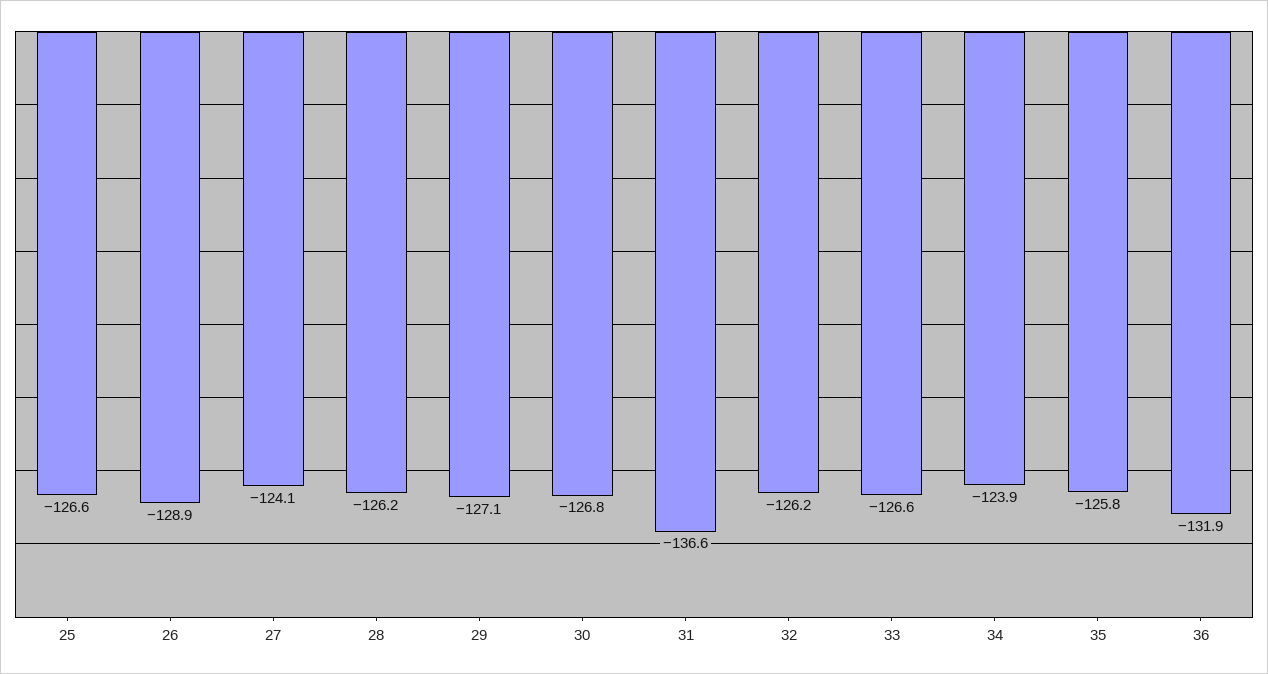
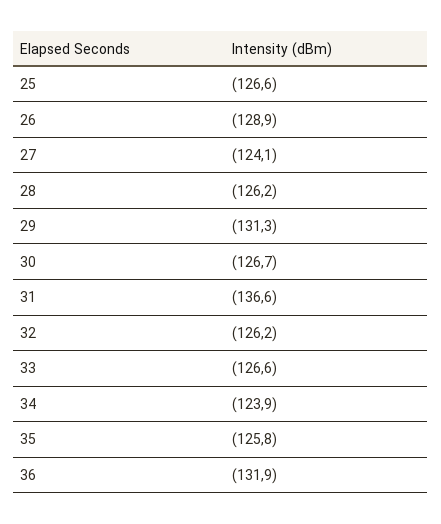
  {
    "25": -126.6,
    "26": -128.9,
    "27": -124.1,
    "28": -126.2,
-   "29": -127.1,
+   "29": -131.3,
-   "30": -126.8,
+   "30": -126.7,
    "31": -136.6,
    "32": -126.2,
    "33": -126.6,
    "34": -123.9,
    "35": -125.8,
    "36": -131.9
  }

